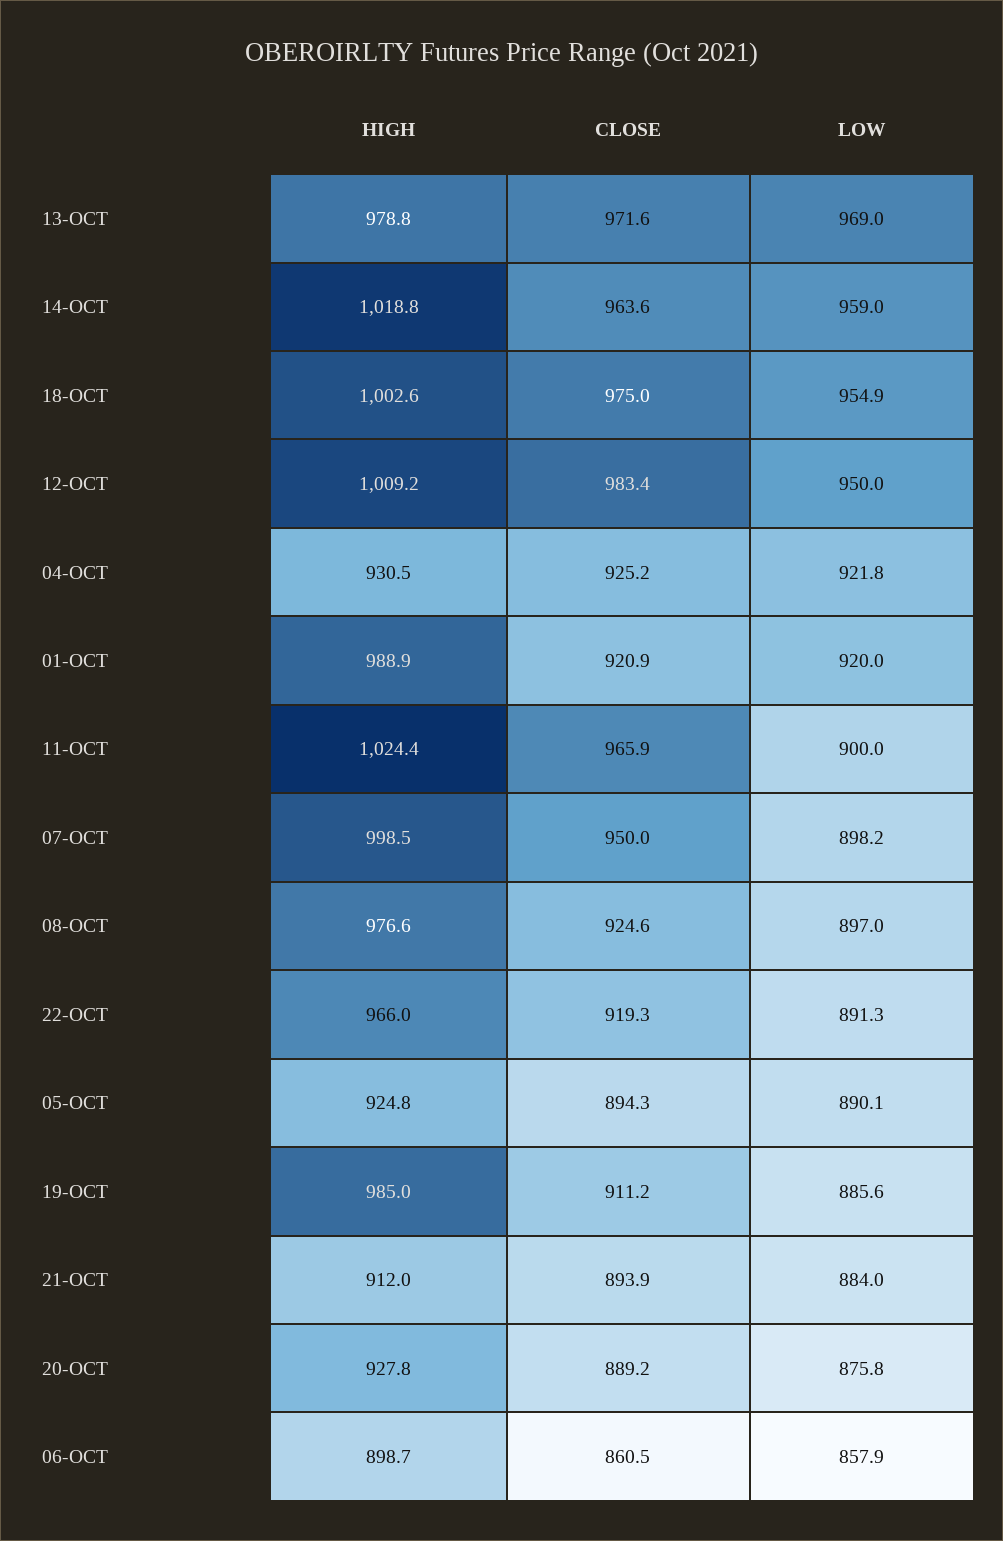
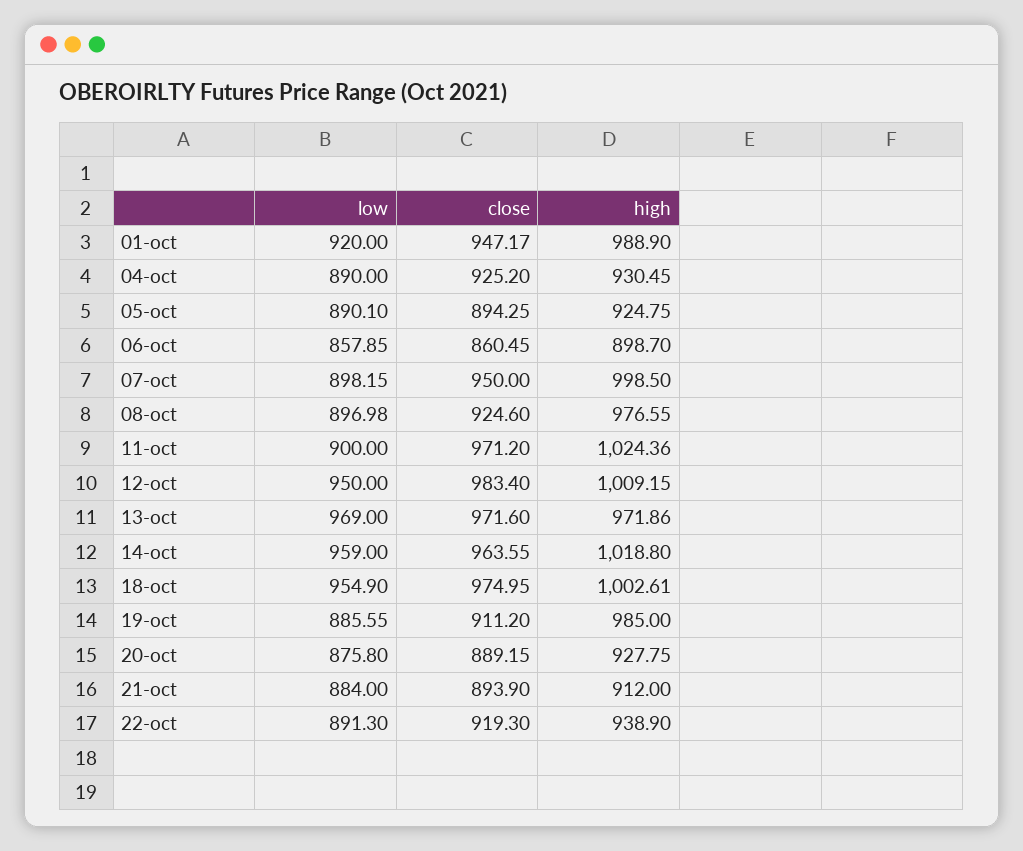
  {
    "HIGH": {
-     "13-OCT": 978.8,
+     "13-OCT": 971.86,
      "14-OCT": 1018.8,
      "18-OCT": 1002.61,
      "12-OCT": 1009.15,
      "04-OCT": 930.45,
      "01-OCT": 988.9,
      "11-OCT": 1024.36,
      "07-OCT": 998.5,
      "08-OCT": 976.55,
-     "22-OCT": 966,
+     "22-OCT": 938.9,
      "05-OCT": 924.75,
      "19-OCT": 985,
      "21-OCT": 912,
      "20-OCT": 927.75,
      "06-OCT": 898.7
    },
    "CLOSE": {
      "13-OCT": 971.6,
      "14-OCT": 963.55,
      "18-OCT": 974.95,
      "12-OCT": 983.4,
      "04-OCT": 925.2,
-     "01-OCT": 920.9,
+     "01-OCT": 947.17,
-     "11-OCT": 965.9,
+     "11-OCT": 971.2,
      "07-OCT": 950,
      "08-OCT": 924.6,
      "22-OCT": 919.3,
      "05-OCT": 894.25,
      "19-OCT": 911.2,
      "21-OCT": 893.9,
      "20-OCT": 889.15,
      "06-OCT": 860.45
    },
    "LOW": {
      "13-OCT": 969,
      "14-OCT": 959,
      "18-OCT": 954.9,
      "12-OCT": 950,
-     "04-OCT": 921.8,
+     "04-OCT": 890,
      "01-OCT": 920,
      "11-OCT": 900,
      "07-OCT": 898.15,
      "08-OCT": 896.98,
      "22-OCT": 891.3,
      "05-OCT": 890.1,
      "19-OCT": 885.55,
      "21-OCT": 884,
      "20-OCT": 875.8,
      "06-OCT": 857.85
    }
  }

